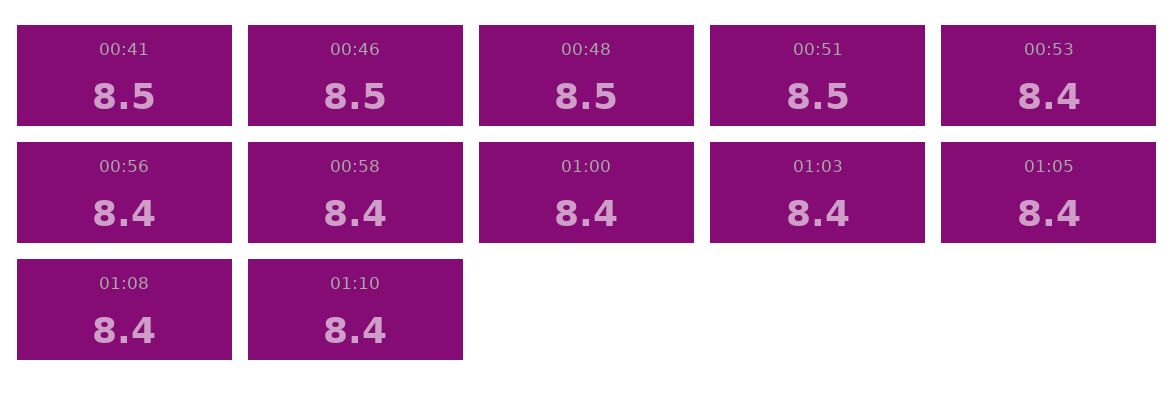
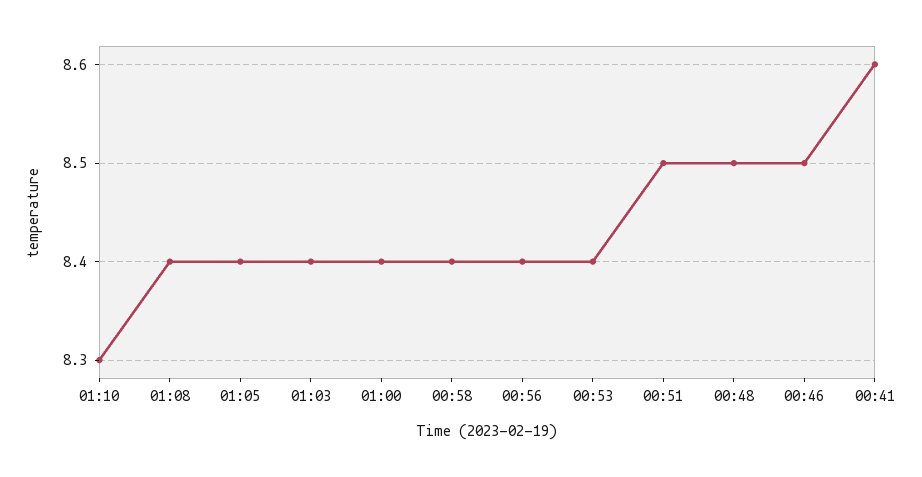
  {
-   "00:41": 8.5,
+   "00:41": 8.6,
    "00:46": 8.5,
    "00:48": 8.5,
    "00:51": 8.5,
    "00:53": 8.4,
    "00:56": 8.4,
    "00:58": 8.4,
    "01:00": 8.4,
    "01:03": 8.4,
    "01:05": 8.4,
    "01:08": 8.4,
-   "01:10": 8.4
+   "01:10": 8.3
  }

